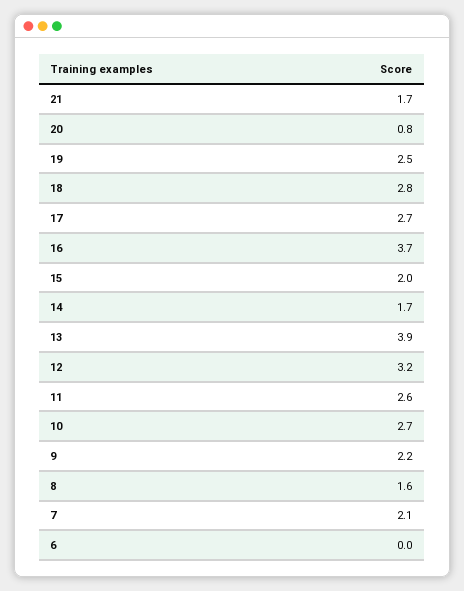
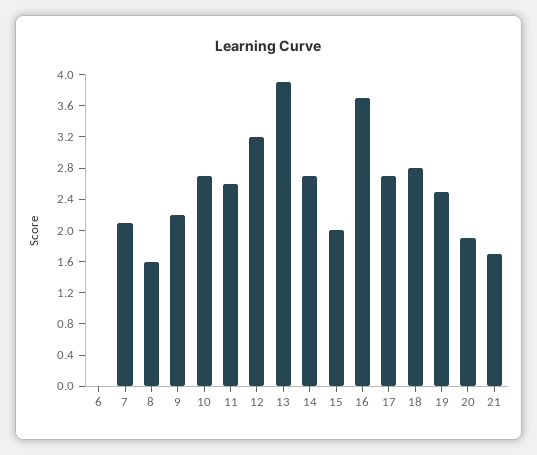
  {
    "21": 1.7,
-   "20": 0.8,
+   "20": 2,
    "19": 2.5,
    "18": 2.8,
    "17": 2.7,
    "16": 3.7,
    "15": 2,
-   "14": 1.7,
+   "14": 2.8,
    "13": 3.9,
    "12": 3.2,
    "11": 2.6,
    "10": 2.7,
    "9": 2.2,
    "8": 1.6,
    "7": 2.1,
    "6": 0
  }

